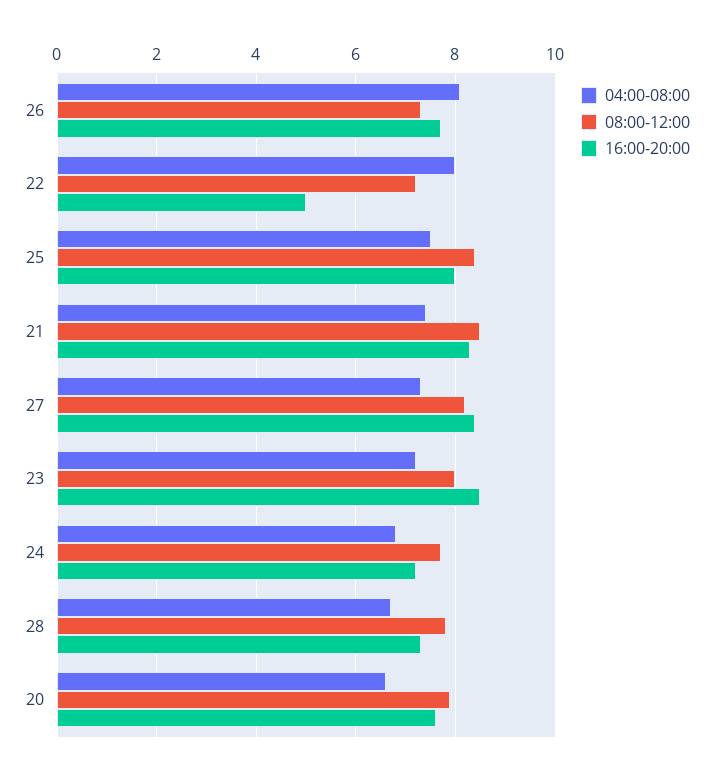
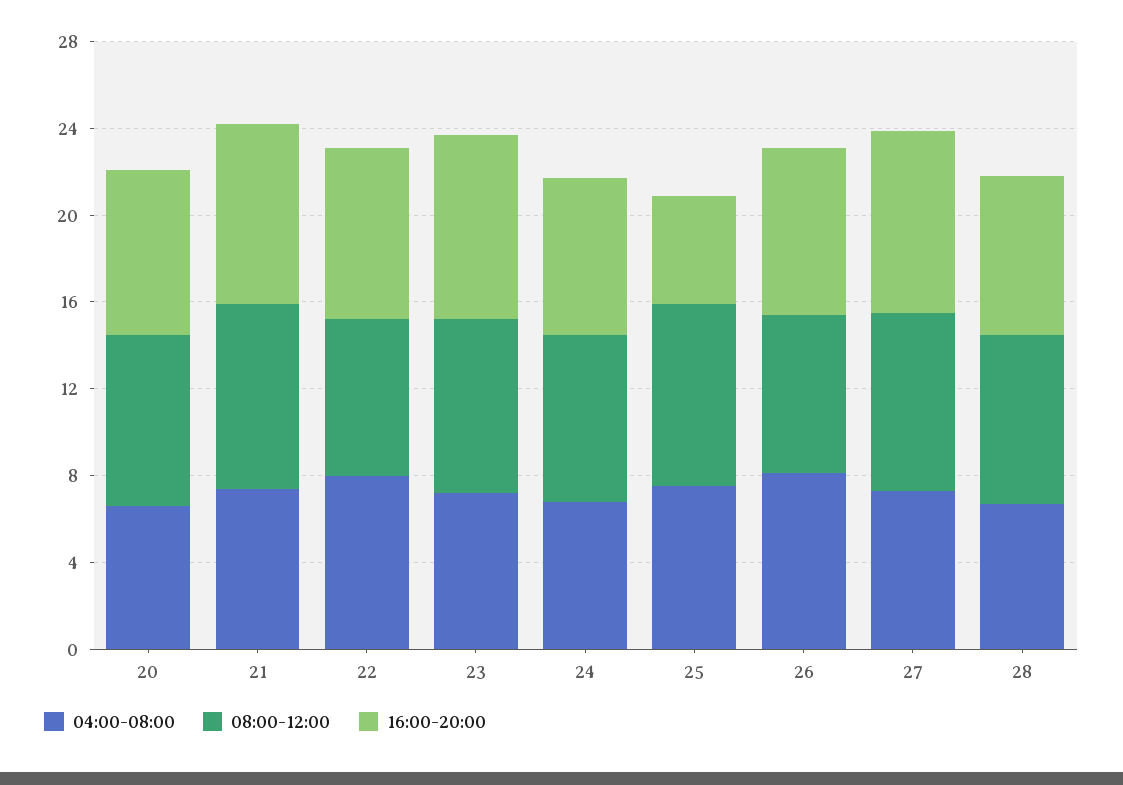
  {
    "04:00-08:00": {
      "26": 8,
      "22": 8,
      "25": 7.5,
      "21": 7.5,
      "27": 7.5,
      "23": 7,
      "24": 7,
      "28": 6.5,
      "20": 6.5
    },
    "08:00-12:00": {
      "26": 7.5,
      "22": 7,
      "25": 8.5,
      "21": 8.5,
      "27": 8,
      "23": 8,
      "24": 7.5,
      "28": 8,
      "20": 8
    },
    "16:00-20:00": {
      "26": 7.5,
-     "22": 5,
+     "22": 8,
-     "25": 8,
+     "25": 5,
      "21": 8.5,
      "27": 8.5,
      "23": 8.5,
      "24": 7,
      "28": 7.5,
      "20": 7.5
    }
  }

